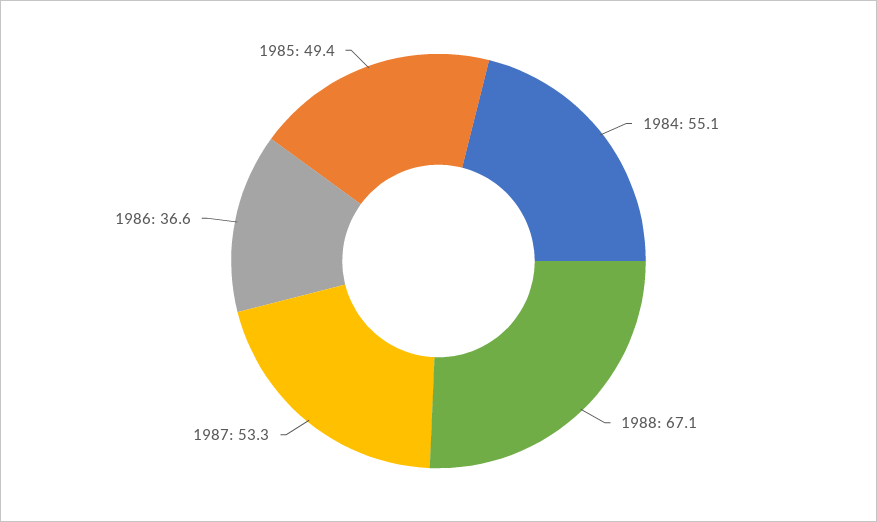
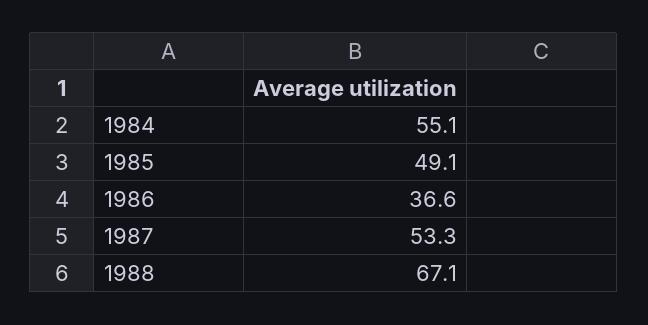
  {
    "1984": 55.1,
    "1988": 67.1,
    "1987": 53.3,
    "1986": 36.6,
-   "1985": 49.4
+   "1985": 49.1
  }

